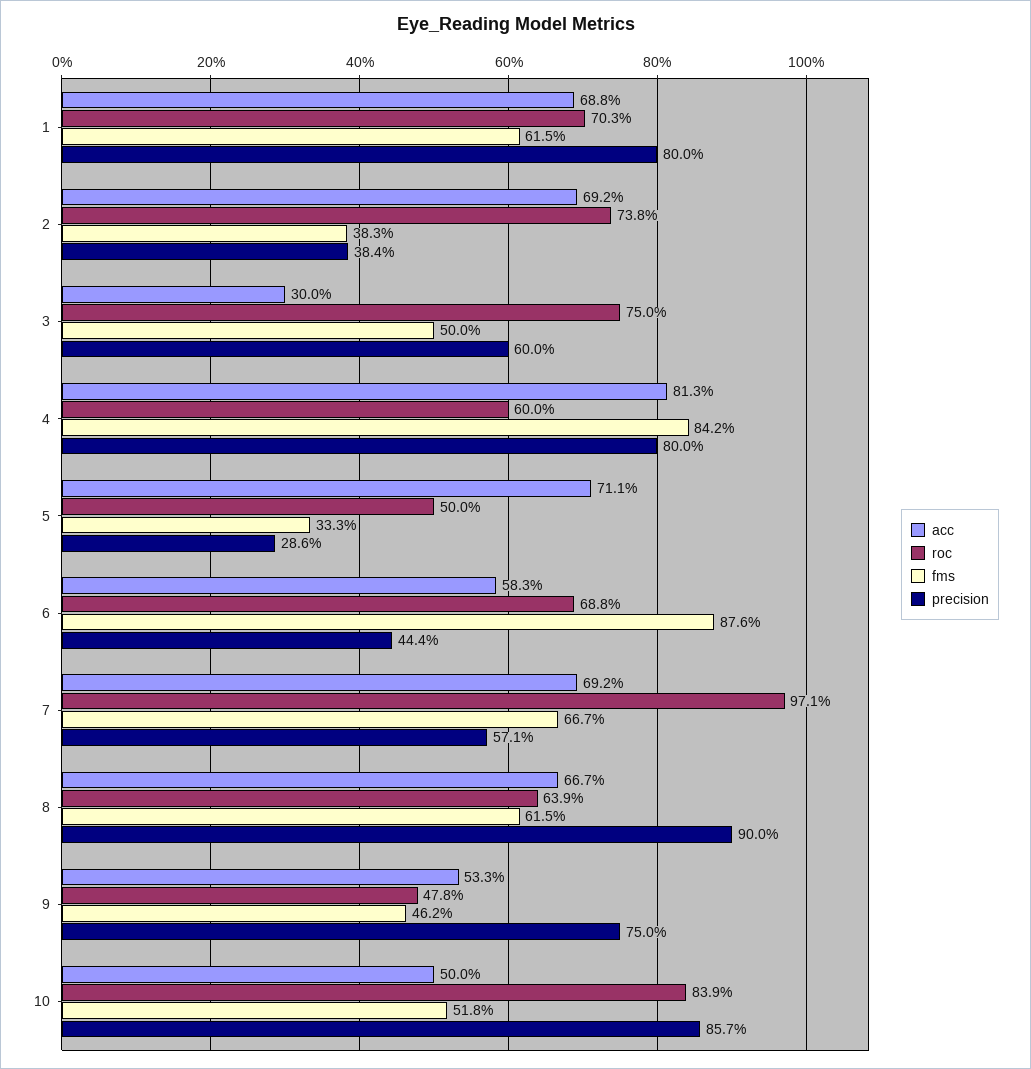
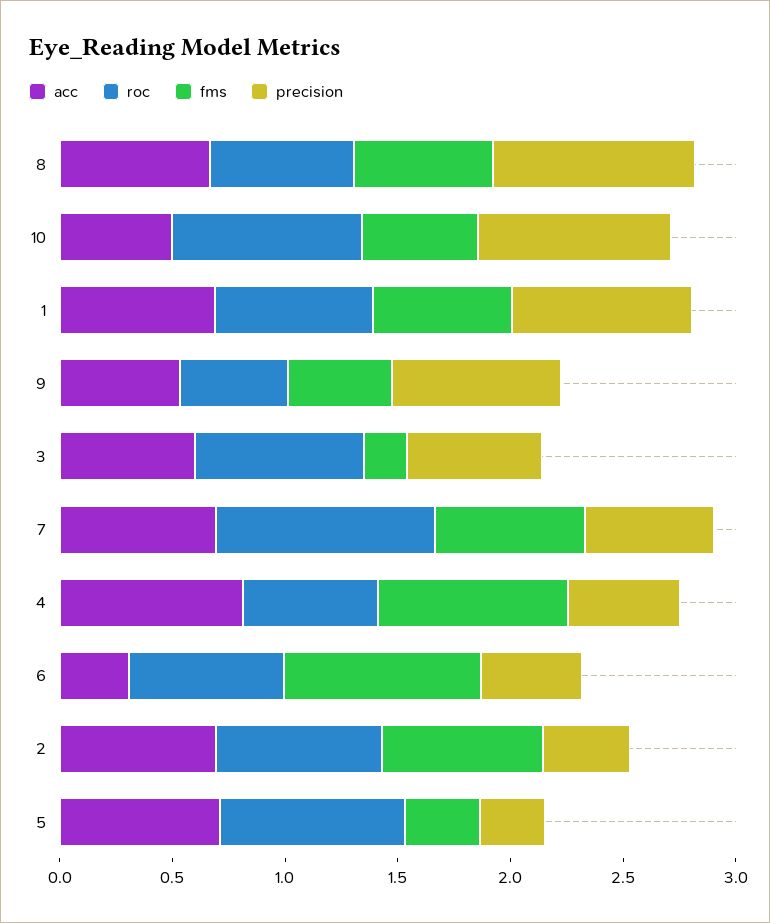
  {
    "acc": {
      "1": 0.688,
      "2": 0.692,
-     "3": 0.3,
+     "3": 0.6,
      "4": 0.813,
      "5": 0.711,
-     "6": 0.583,
+     "6": 0.3,
      "7": 0.692,
      "8": 0.667,
      "9": 0.533,
      "10": 0.5
    },
    "roc": {
      "1": 0.703,
      "2": 0.738,
      "3": 0.75,
      "4": 0.6,
-     "5": 0.5,
+     "5": 0.8,
      "6": 0.688,
      "7": 0.971,
      "8": 0.639,
      "9": 0.478,
      "10": 0.839
    },
    "fms": {
      "1": 0.615,
-     "2": 0.383,
+     "2": 0.7,
-     "3": 0.5,
+     "3": 0.2,
      "4": 0.842,
      "5": 0.333,
      "6": 0.876,
      "7": 0.667,
      "8": 0.615,
      "9": 0.462,
      "10": 0.518
    },
    "precision": {
      "1": 0.8,
      "2": 0.384,
      "3": 0.6,
-     "4": 0.8,
+     "4": 0.5,
      "5": 0.286,
      "6": 0.444,
      "7": 0.571,
      "8": 0.9,
      "9": 0.75,
      "10": 0.857
    }
  }

